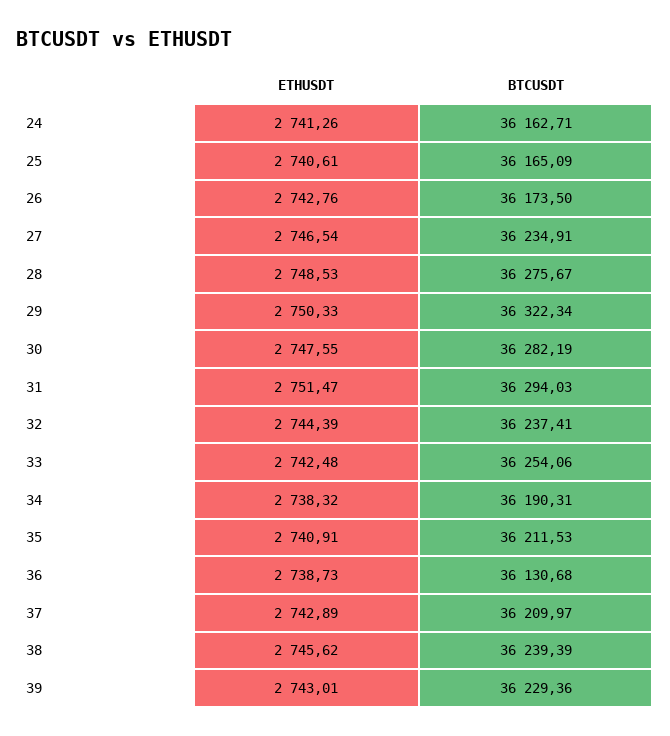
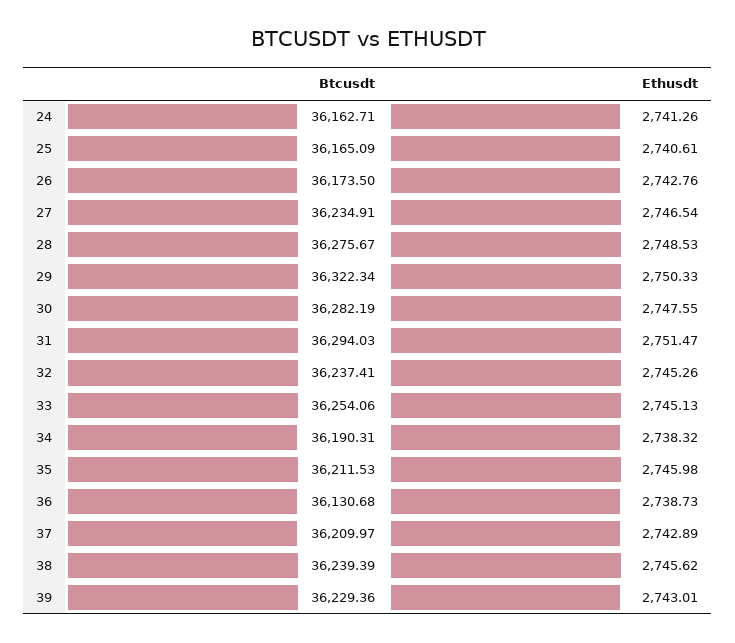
  {
    "ETHUSDT": {
      "24": 2741.26,
      "25": 2740.61,
      "26": 2742.76,
      "27": 2746.54,
      "28": 2748.53,
      "29": 2750.33,
      "30": 2747.55,
      "31": 2751.47,
-     "32": 2744.39,
+     "32": 2745.26,
-     "33": 2742.48,
+     "33": 2745.13,
      "34": 2738.32,
-     "35": 2740.91,
+     "35": 2745.98,
      "36": 2738.73,
      "37": 2742.89,
      "38": 2745.62,
      "39": 2743.01
    },
    "BTCUSDT": {
      "24": 36162.71,
      "25": 36165.09,
      "26": 36173.5,
      "27": 36234.91,
      "28": 36275.67,
      "29": 36322.34,
      "30": 36282.19,
      "31": 36294.03,
      "32": 36237.41,
      "33": 36254.06,
      "34": 36190.31,
      "35": 36211.53,
      "36": 36130.68,
      "37": 36209.97,
      "38": 36239.39,
      "39": 36229.36
    }
  }

